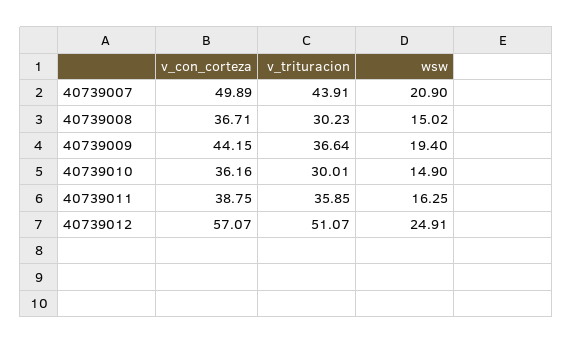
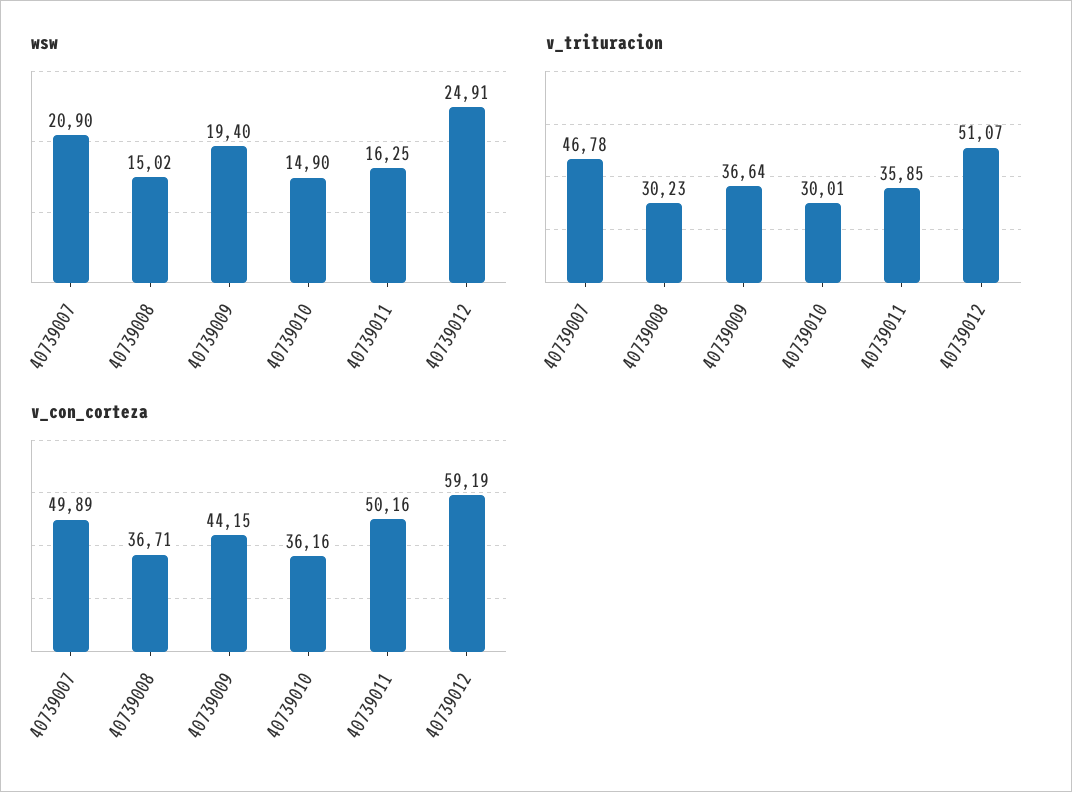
  {
    "v_con_corteza": {
      "40739007": 49.89,
      "40739008": 36.71,
      "40739009": 44.15,
      "40739010": 36.16,
-     "40739011": 38.75,
+     "40739011": 50.16,
-     "40739012": 57.07
+     "40739012": 59.19
    },
    "v_trituracion": {
-     "40739007": 43.91,
+     "40739007": 46.78,
      "40739008": 30.23,
      "40739009": 36.64,
      "40739010": 30.01,
      "40739011": 35.85,
      "40739012": 51.07
    },
    "wsw": {
      "40739007": 20.9,
      "40739008": 15.02,
      "40739009": 19.4,
      "40739010": 14.9,
      "40739011": 16.25,
      "40739012": 24.91
    }
  }

